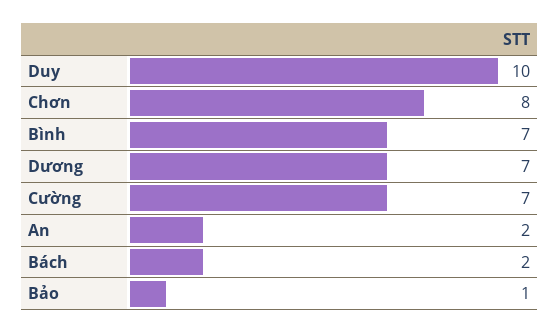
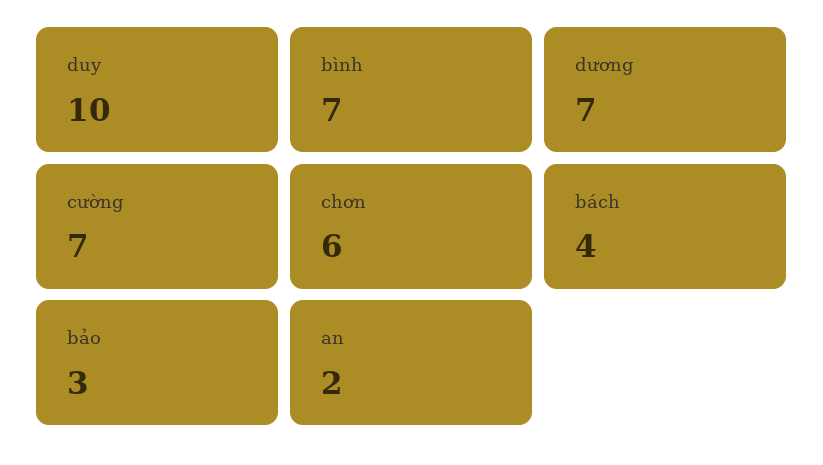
  {
    "Duy": 10,
-   "Chơn": 8,
+   "Chơn": 6,
    "Bình": 7,
    "Dương": 7,
    "Cường": 7,
    "An": 2,
-   "Bách": 2,
+   "Bách": 4,
-   "Bảo": 1
+   "Bảo": 3
  }

